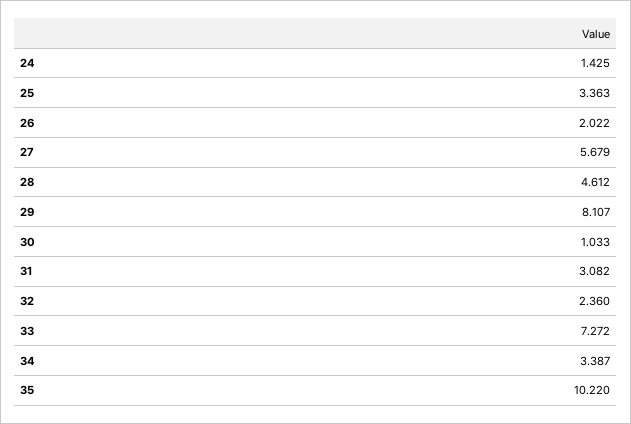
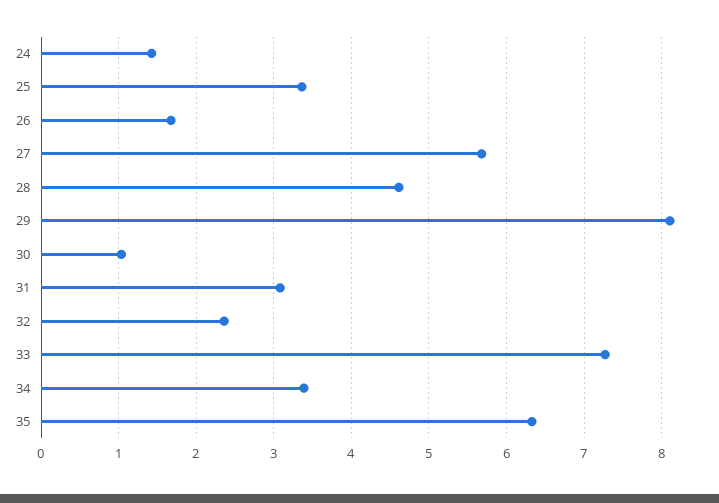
  {
    "24": 1.425,
    "25": 3.363,
-   "26": 2.022,
+   "26": 1.7,
    "27": 5.679,
    "28": 4.612,
    "29": 8.107,
    "30": 1.033,
    "31": 3.082,
    "32": 2.36,
    "33": 7.272,
    "34": 3.387,
-   "35": 10.22
+   "35": 6.3
  }

